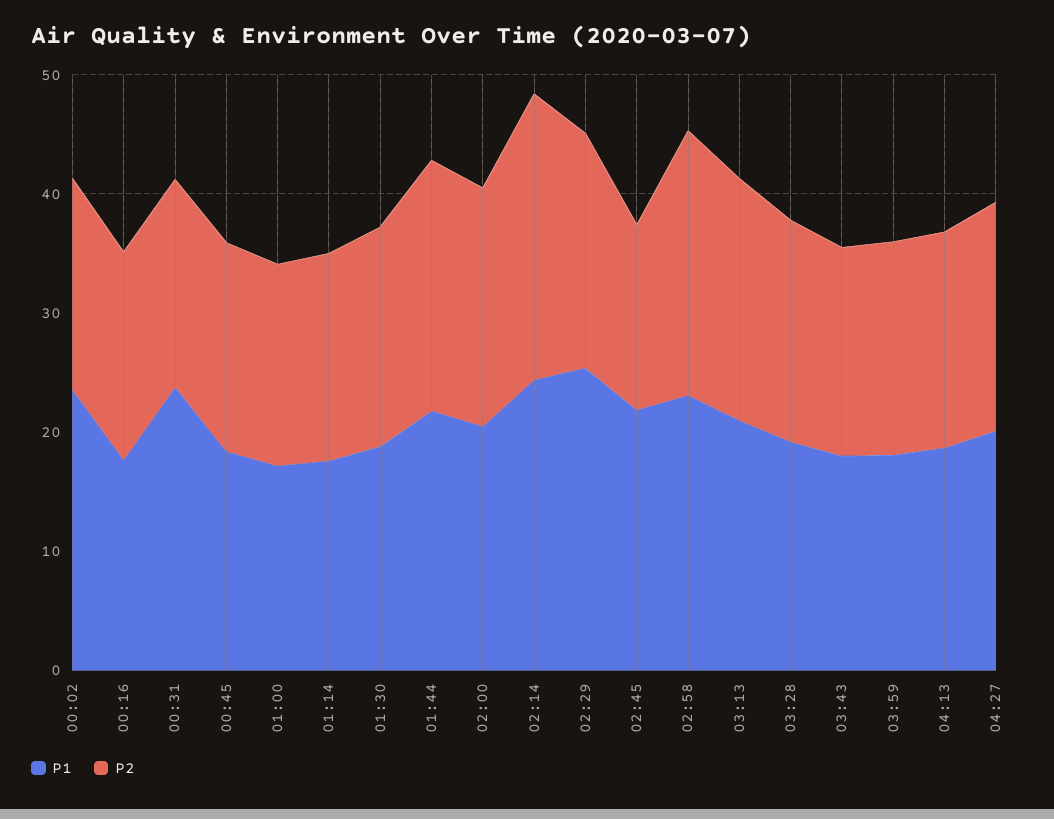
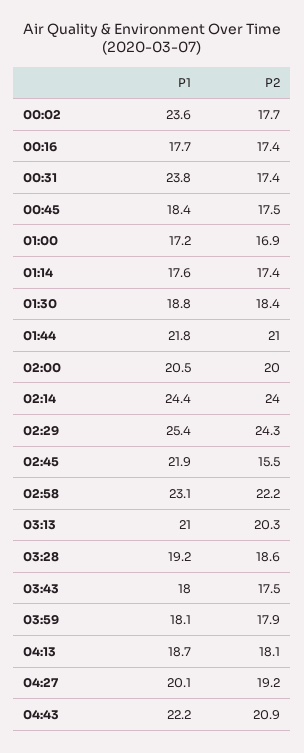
  {
    "P1": {
      "00:02": 23.6,
      "00:16": 17.7,
      "00:31": 23.8,
      "00:45": 18.4,
      "01:00": 17.2,
      "01:14": 17.6,
      "01:30": 18.8,
      "01:44": 21.8,
      "02:00": 20.5,
      "02:14": 24.4,
      "02:29": 25.4,
      "02:45": 21.9,
      "02:58": 23.1,
      "03:13": 21,
      "03:28": 19.2,
      "03:43": 18,
      "03:59": 18.1,
      "04:13": 18.7,
-     "04:27": 20.1
+     "04:27": 20.1,
+     "04:43": 22.2
    },
    "P2": {
      "00:02": 17.7,
      "00:16": 17.4,
      "00:31": 17.4,
      "00:45": 17.5,
      "01:00": 16.9,
      "01:14": 17.4,
      "01:30": 18.4,
      "01:44": 21,
      "02:00": 20,
      "02:14": 24,
-     "02:29": 20,
+     "02:29": 24.3,
      "02:45": 15.5,
      "02:58": 22.2,
      "03:13": 20.3,
      "03:28": 18.6,
      "03:43": 17.5,
      "03:59": 17.9,
      "04:13": 18.1,
-     "04:27": 19.2
+     "04:27": 19.2,
+     "04:43": 20.9
    }
  }

